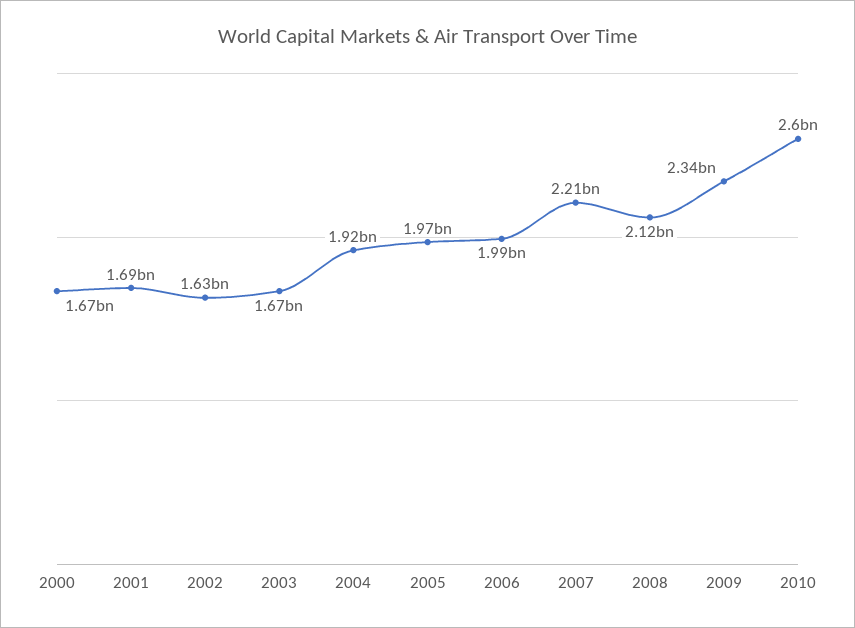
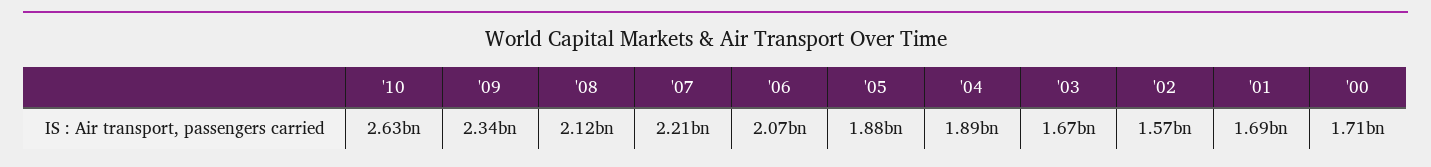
  {
-   "2000": 1670000000,
+   "2000": 1710000000,
    "2001": 1690000000,
-   "2002": 1630000000,
+   "2002": 1570000000,
    "2003": 1670000000,
-   "2004": 1920000000,
+   "2004": 1890000000,
-   "2005": 1970000000,
+   "2005": 1880000000,
-   "2006": 1990000000,
+   "2006": 2070000000,
    "2007": 2210000000,
    "2008": 2120000000,
    "2009": 2340000000,
-   "2010": 2600000000
+   "2010": 2630000000
  }

